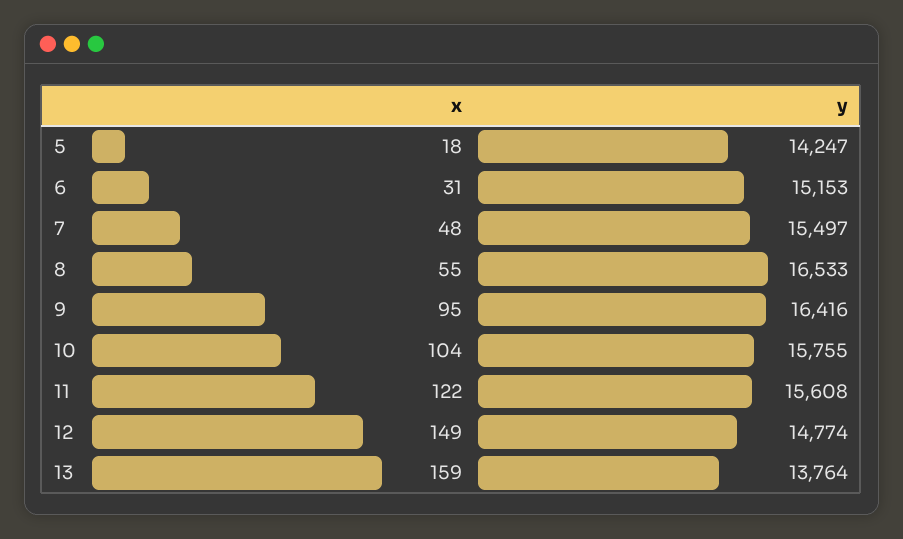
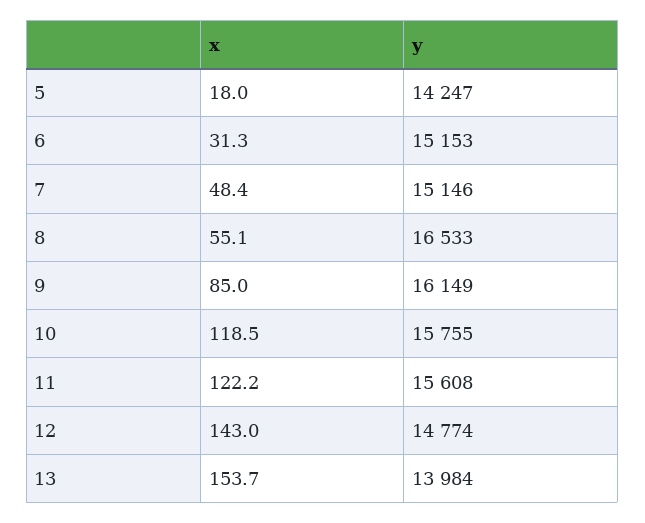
  {
    "x": {
      "5": 18,
      "6": 31.3,
      "7": 48.4,
      "8": 55.1,
-     "9": 95,
+     "9": 85,
-     "10": 104,
+     "10": 118.5,
      "11": 122.2,
-     "12": 149,
+     "12": 143,
-     "13": 159
+     "13": 153.7
    },
    "y": {
      "5": 14247,
      "6": 15153,
-     "7": 15497,
+     "7": 15146,
      "8": 16533,
-     "9": 16416,
+     "9": 16149,
      "10": 15755,
      "11": 15608,
      "12": 14774,
-     "13": 13764
+     "13": 13984
    }
  }

